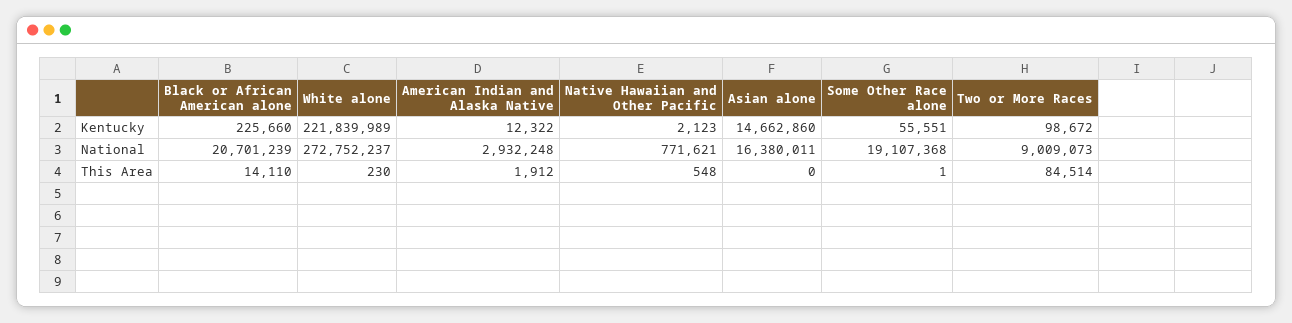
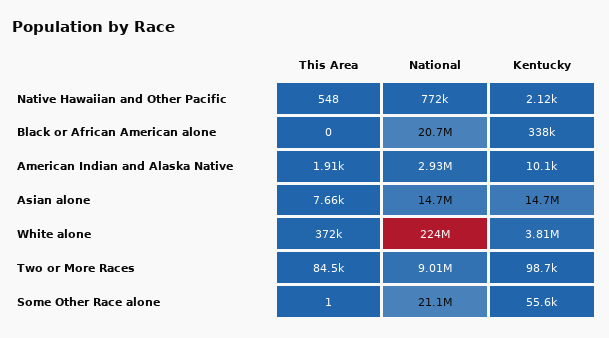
  {
    "Black or African American alone": {
-     "Kentucky": 225660,
+     "Kentucky": 338000,
      "National": 20701239,
-     "This Area": 14110
+     "This Area": 0
    },
    "White alone": {
-     "Kentucky": 221839989,
+     "Kentucky": 3810000,
-     "National": 272752237,
+     "National": 224000000,
-     "This Area": 230
+     "This Area": 372000
    },
    "American Indian and Alaska Native": {
-     "Kentucky": 12322,
+     "Kentucky": 10100,
      "National": 2932248,
      "This Area": 1912
    },
    "Native Hawaiian and Other Pacific": {
      "Kentucky": 2123,
      "National": 771621,
      "This Area": 548
    },
    "Asian alone": {
      "Kentucky": 14662860,
-     "National": 16380011,
+     "National": 14700000,
-     "This Area": 0
+     "This Area": 7660
    },
    "Some Other Race alone": {
      "Kentucky": 55551,
-     "National": 19107368,
+     "National": 21100000,
      "This Area": 1
    },
    "Two or More Races": {
      "Kentucky": 98672,
      "National": 9009073,
      "This Area": 84514
    }
  }

